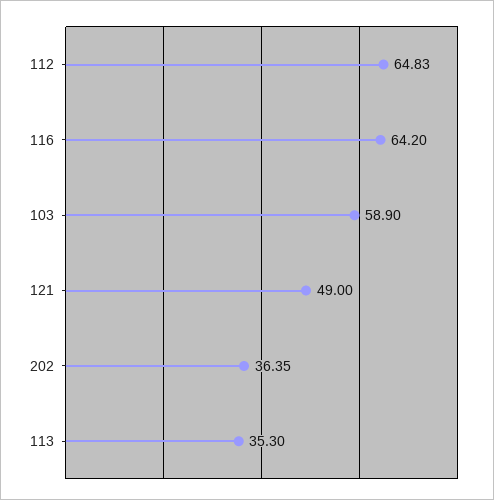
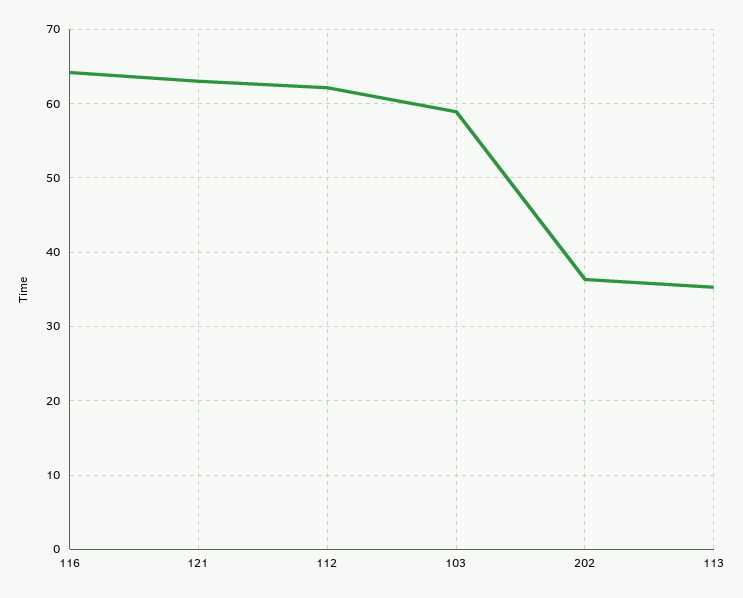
  {
-   "112": 64.83,
+   "112": 62,
    "116": 64.2,
    "103": 58.9,
-   "121": 49,
+   "121": 63,
    "202": 36.35,
    "113": 35.3
  }

